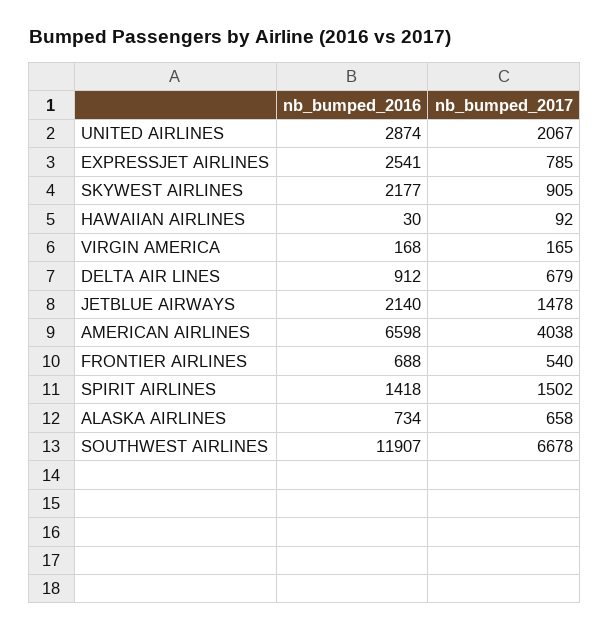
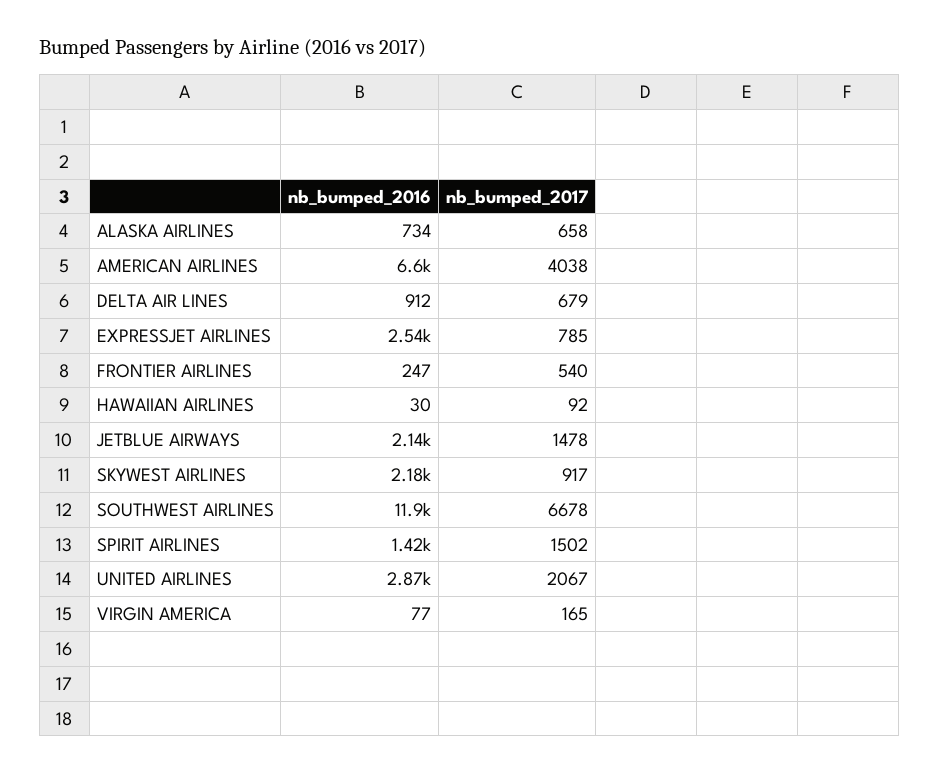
  {
    "nb_bumped_2016": {
      "UNITED AIRLINES": 2874,
      "EXPRESSJET AIRLINES": 2541,
      "SKYWEST AIRLINES": 2177,
      "HAWAIIAN AIRLINES": 30,
-     "VIRGIN AMERICA": 168,
+     "VIRGIN AMERICA": 77,
      "DELTA AIR LINES": 912,
      "JETBLUE AIRWAYS": 2140,
      "AMERICAN AIRLINES": 6598,
-     "FRONTIER AIRLINES": 688,
+     "FRONTIER AIRLINES": 247,
      "SPIRIT AIRLINES": 1418,
      "ALASKA AIRLINES": 734,
      "SOUTHWEST AIRLINES": 11907
    },
    "nb_bumped_2017": {
      "UNITED AIRLINES": 2067,
      "EXPRESSJET AIRLINES": 785,
-     "SKYWEST AIRLINES": 905,
+     "SKYWEST AIRLINES": 917,
      "HAWAIIAN AIRLINES": 92,
      "VIRGIN AMERICA": 165,
      "DELTA AIR LINES": 679,
      "JETBLUE AIRWAYS": 1478,
      "AMERICAN AIRLINES": 4038,
      "FRONTIER AIRLINES": 540,
      "SPIRIT AIRLINES": 1502,
      "ALASKA AIRLINES": 658,
      "SOUTHWEST AIRLINES": 6678
    }
  }

